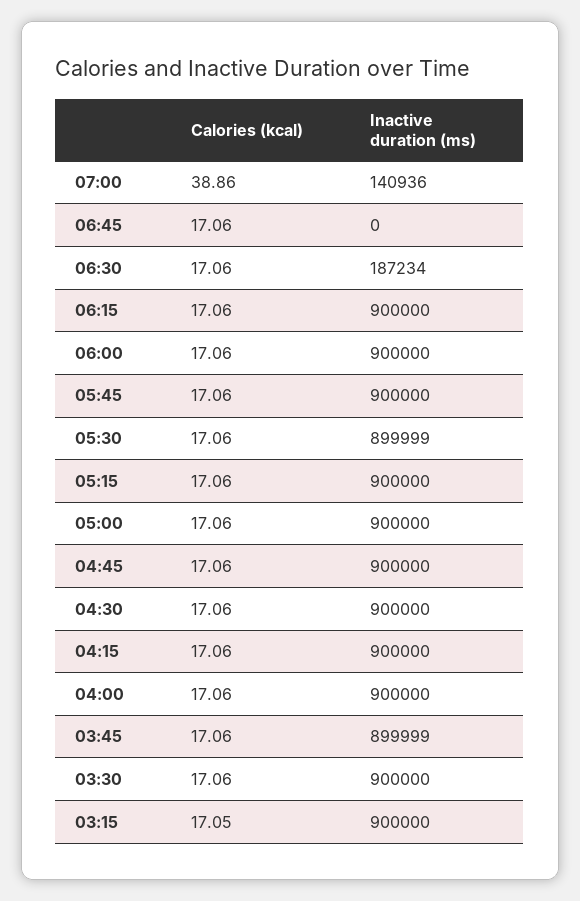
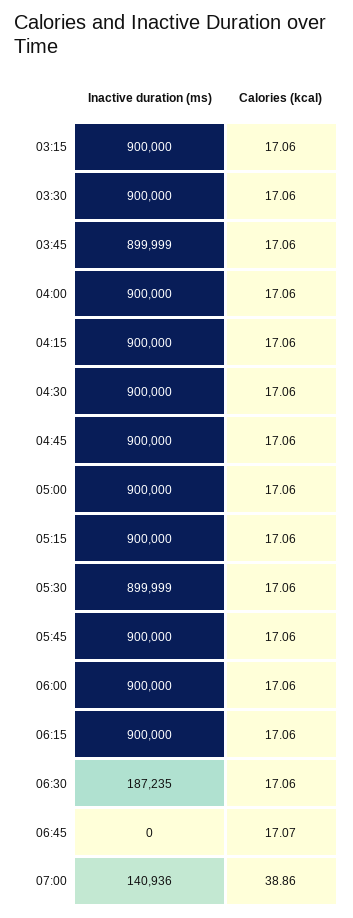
  {
    "Calories (kcal)": {
      "07:00": 38.86,
-     "06:45": 17.06,
+     "06:45": 17.07,
      "06:30": 17.06,
      "06:15": 17.06,
      "06:00": 17.06,
      "05:45": 17.06,
      "05:30": 17.06,
      "05:15": 17.06,
      "05:00": 17.06,
      "04:45": 17.06,
      "04:30": 17.06,
      "04:15": 17.06,
      "04:00": 17.06,
      "03:45": 17.06,
      "03:30": 17.06,
-     "03:15": 17.05
+     "03:15": 17.06
    },
    "Inactive duration (ms)": {
      "07:00": 140936,
      "06:45": 0,
-     "06:30": 187234,
+     "06:30": 187235,
      "06:15": 900000,
      "06:00": 900000,
      "05:45": 900000,
      "05:30": 899999,
      "05:15": 900000,
      "05:00": 900000,
      "04:45": 900000,
      "04:30": 900000,
      "04:15": 900000,
      "04:00": 900000,
      "03:45": 899999,
      "03:30": 900000,
      "03:15": 900000
    }
  }

